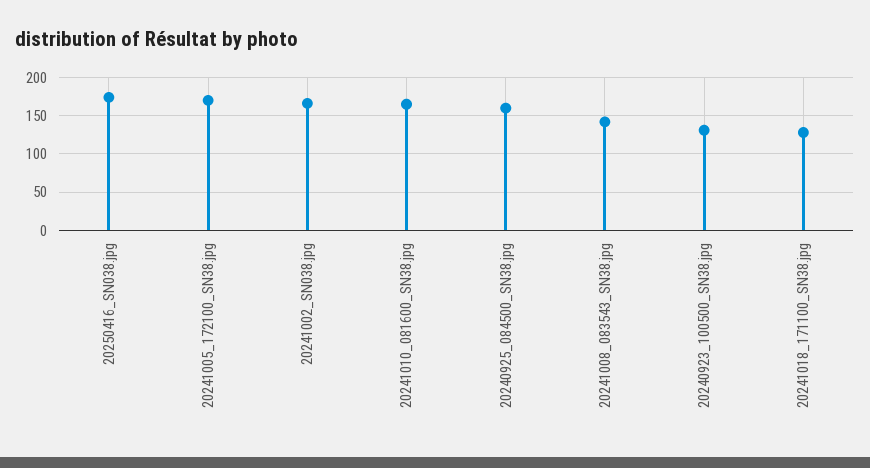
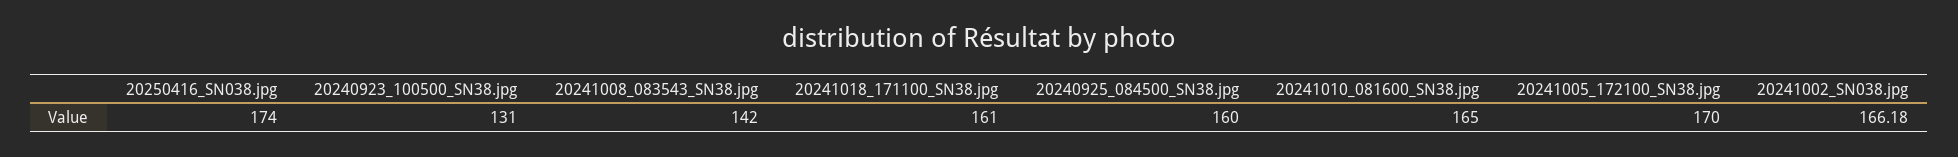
  {
    "20250416_SN038.jpg": 174,
    "20241005_172100_SN38.jpg": 170,
    "20241002_SN038.jpg": 166.18,
    "20241010_081600_SN38.jpg": 165,
    "20240925_084500_SN38.jpg": 160,
    "20241008_083543_SN38.jpg": 142,
    "20240923_100500_SN38.jpg": 131,
-   "20241018_171100_SN38.jpg": 130
+   "20241018_171100_SN38.jpg": 161
  }

